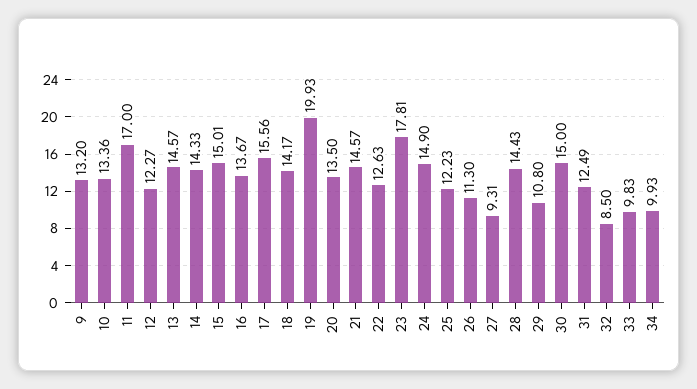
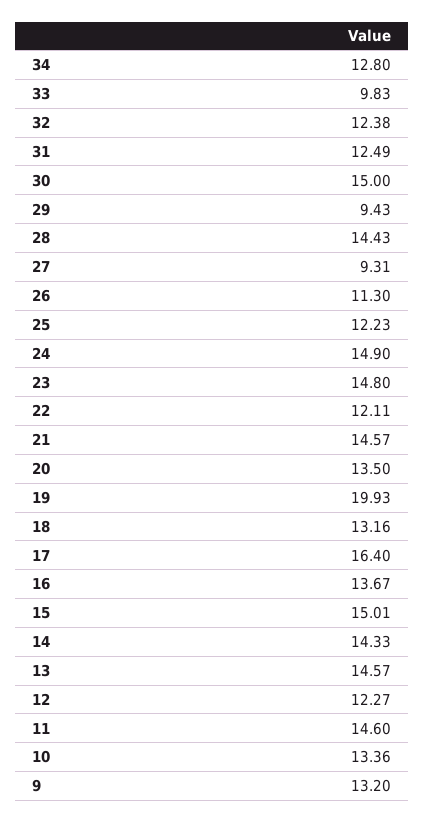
  {
    "9": 13.2,
    "10": 13.36,
-   "11": 17,
+   "11": 14.6,
    "12": 12.27,
    "13": 14.57,
    "14": 14.33,
    "15": 15.01,
    "16": 13.67,
-   "17": 15.56,
+   "17": 16.4,
-   "18": 14.17,
+   "18": 13.16,
    "19": 19.93,
    "20": 13.5,
    "21": 14.57,
-   "22": 12.63,
+   "22": 12.11,
-   "23": 17.81,
+   "23": 14.8,
    "24": 14.9,
    "25": 12.23,
    "26": 11.3,
    "27": 9.31,
    "28": 14.43,
-   "29": 10.8,
+   "29": 9.43,
    "30": 15,
    "31": 12.49,
-   "32": 8.5,
+   "32": 12.38,
    "33": 9.83,
-   "34": 9.93
+   "34": 12.8
  }

